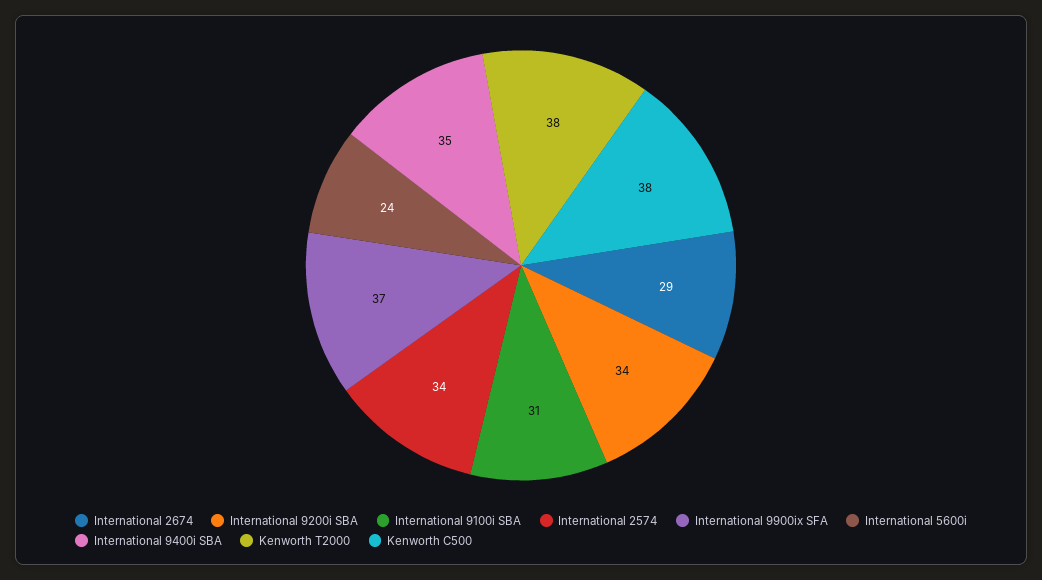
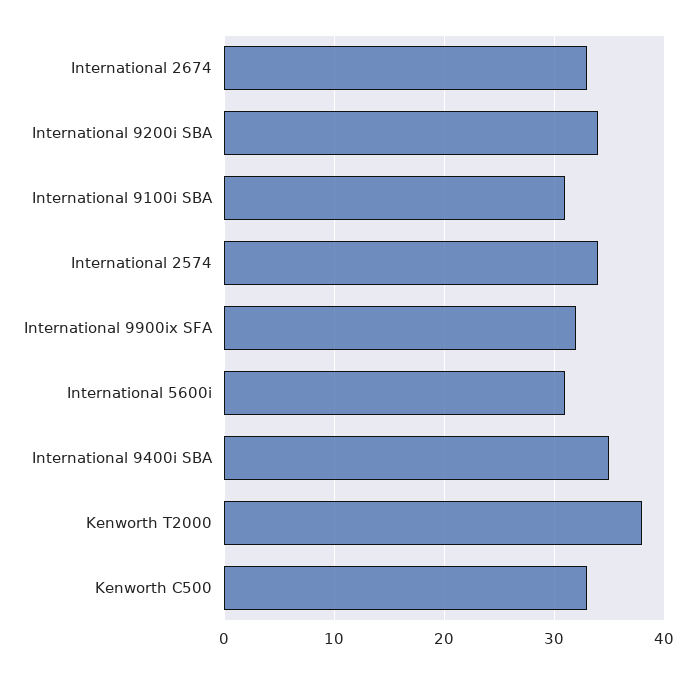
  {
-   "International 2674": 29,
+   "International 2674": 33,
    "International 9200i SBA": 34,
    "International 9100i SBA": 31,
    "International 2574": 34,
-   "International 9900ix SFA": 37,
+   "International 9900ix SFA": 32,
-   "International 5600i": 24,
+   "International 5600i": 31,
    "International 9400i SBA": 35,
    "Kenworth T2000": 38,
-   "Kenworth C500": 38
+   "Kenworth C500": 33
  }

